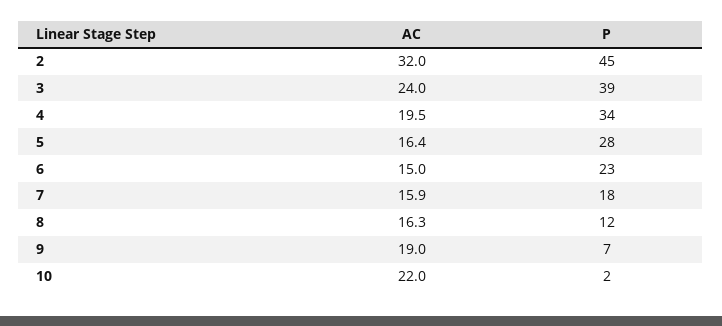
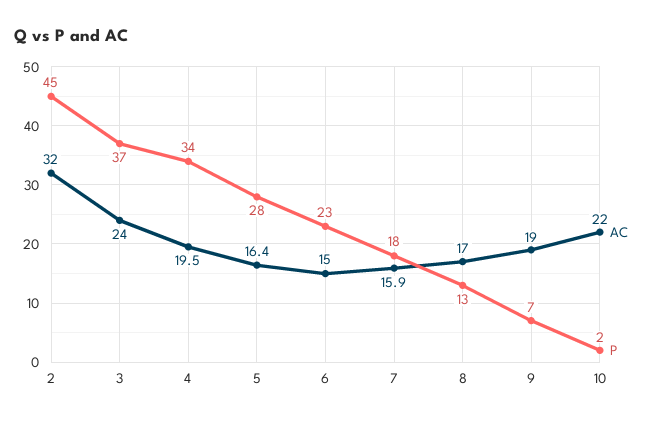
  {
    "AC": {
      "2": 32,
      "3": 24,
      "4": 19.5,
      "5": 16.4,
      "6": 15,
      "7": 15.9,
-     "8": 16.3,
+     "8": 17,
      "9": 19,
      "10": 22
    },
    "P": {
      "2": 45,
-     "3": 39,
+     "3": 37,
      "4": 34,
      "5": 28,
      "6": 23,
      "7": 18,
-     "8": 12,
+     "8": 13,
      "9": 7,
      "10": 2
    }
  }

